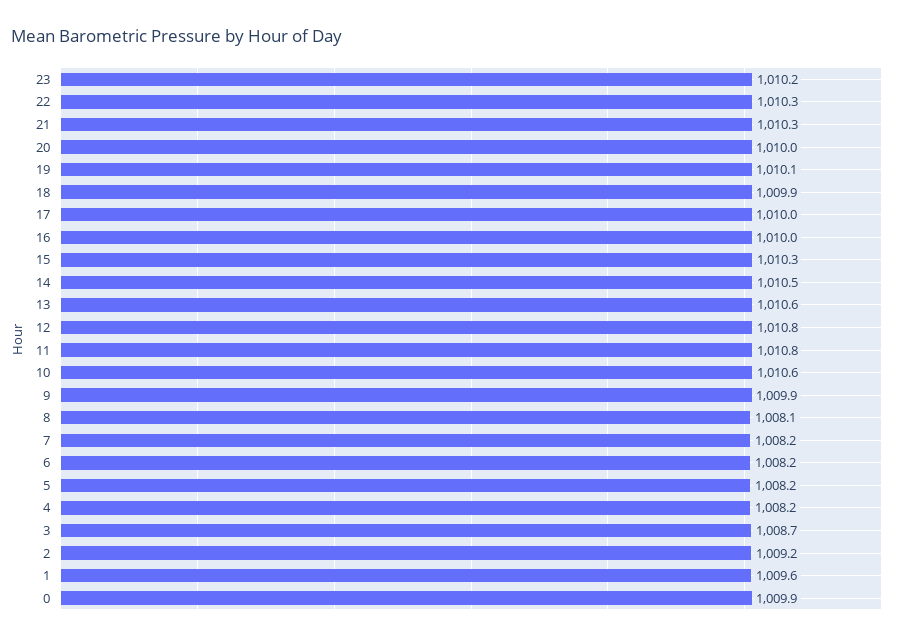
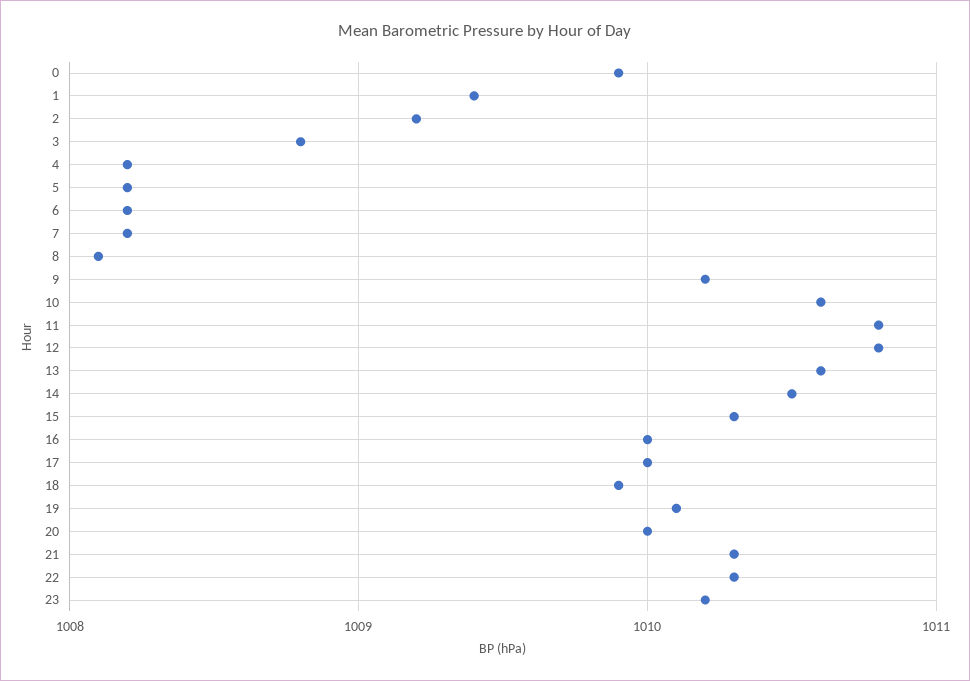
  {
    "23": 1010.2,
    "22": 1010.3,
    "21": 1010.3,
    "20": 1010,
    "19": 1010.1,
    "18": 1009.9,
    "17": 1010,
    "16": 1010,
    "15": 1010.3,
    "14": 1010.5,
    "13": 1010.6,
    "12": 1010.8,
    "11": 1010.8,
    "10": 1010.6,
-   "9": 1009.9,
+   "9": 1010.2,
    "8": 1008.1,
    "7": 1008.2,
    "6": 1008.2,
    "5": 1008.2,
    "4": 1008.2,
-   "3": 1008.7,
+   "3": 1008.8,
    "2": 1009.2,
-   "1": 1009.6,
+   "1": 1009.4,
    "0": 1009.9
  }

